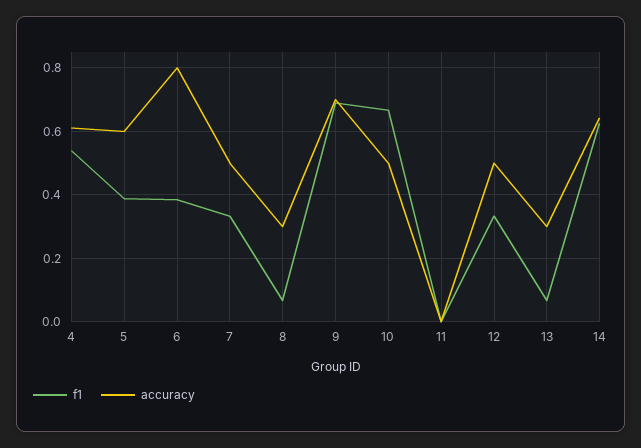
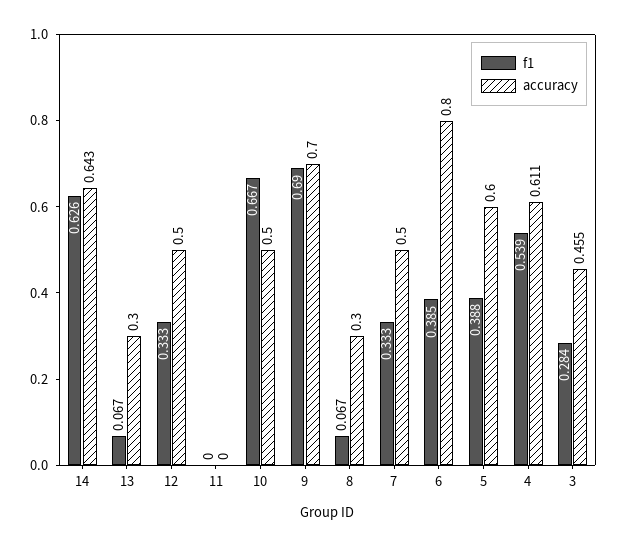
  {
    "f1": {
      "4": 0.539,
      "5": 0.388,
      "6": 0.385,
      "7": 0.333,
      "8": 0.067,
      "9": 0.69,
      "10": 0.667,
      "11": 0,
      "12": 0.333,
      "13": 0.067,
-     "14": 0.626
+     "14": 0.626,
+     "3": 0.284
    },
    "accuracy": {
      "4": 0.611,
      "5": 0.6,
      "6": 0.8,
      "7": 0.5,
      "8": 0.3,
      "9": 0.7,
      "10": 0.5,
      "11": 0,
      "12": 0.5,
      "13": 0.3,
-     "14": 0.643
+     "14": 0.643,
+     "3": 0.455
    }
  }

